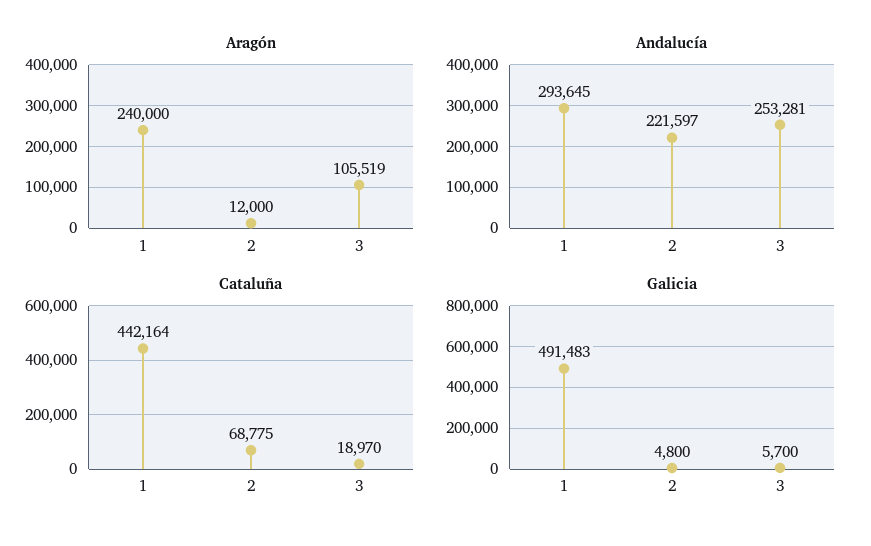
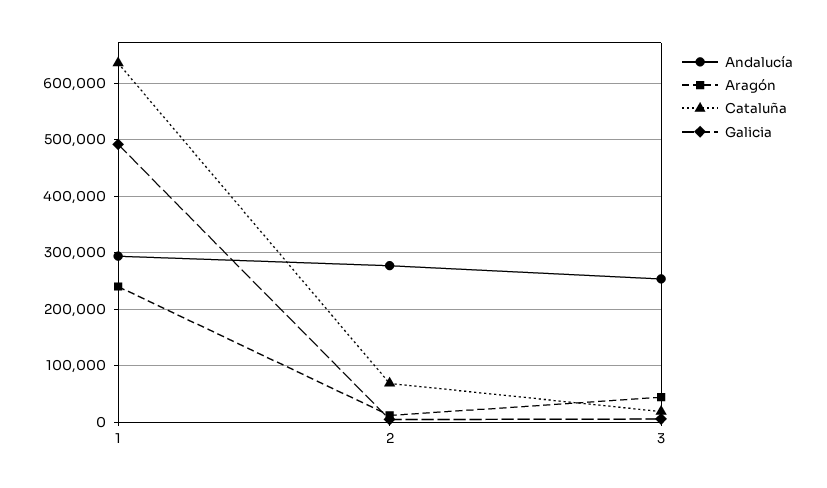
  {
    "Aragón": {
      "1": 240000,
      "2": 12000,
-     "3": 105519
+     "3": 40000
    },
    "Andalucía": {
      "1": 293645,
-     "2": 221597,
+     "2": 280000,
      "3": 253281
    },
    "Cataluña": {
-     "1": 442164,
+     "1": 640000,
      "2": 68775,
      "3": 18970
    },
    "Galicia": {
      "1": 491483,
      "2": 4800,
      "3": 5700
    }
  }

